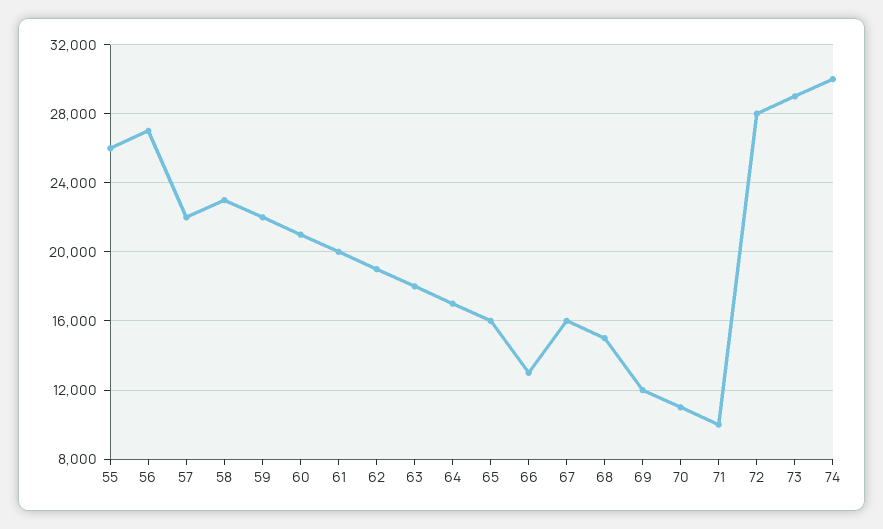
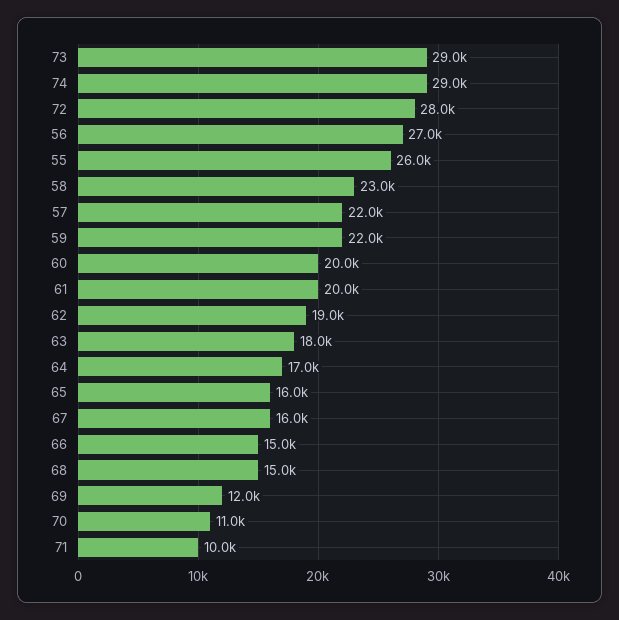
  {
    "55": 26000,
    "56": 27000,
    "57": 22000,
    "58": 23000,
    "59": 22000,
-   "60": 21000,
+   "60": 20000,
    "61": 20000,
    "62": 19000,
    "63": 18000,
    "64": 17000,
    "65": 16000,
-   "66": 13000,
+   "66": 15000,
    "67": 16000,
    "68": 15000,
    "69": 12000,
    "70": 11000,
    "71": 10000,
    "72": 28000,
    "73": 29000,
-   "74": 30000
+   "74": 29000
  }

